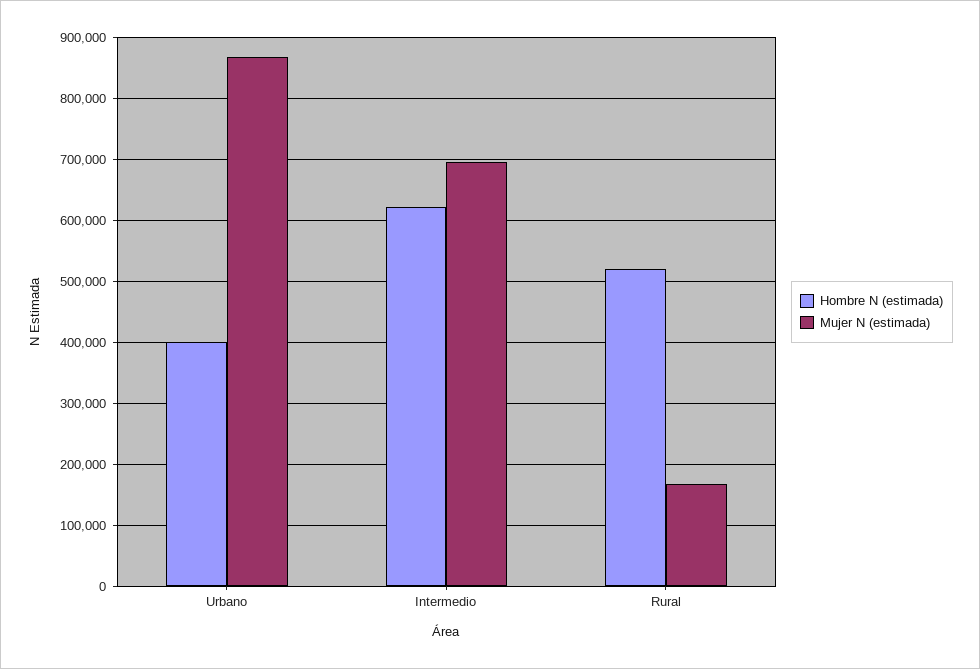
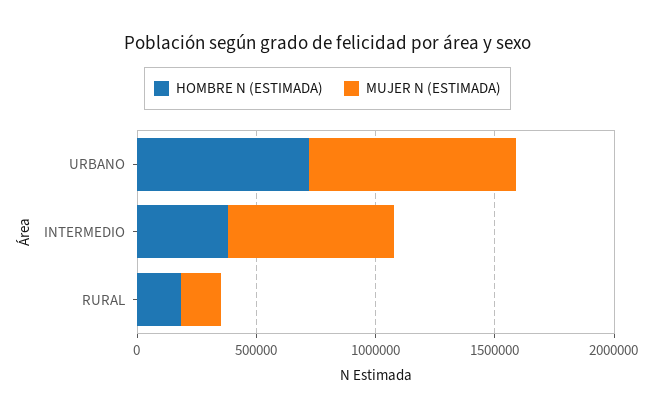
  {
    "Hombre N (estimada)": {
-     "Urbano": 400000,
+     "Urbano": 700000,
-     "Intermedio": 620000,
+     "Intermedio": 400000,
-     "Rural": 520000
+     "Rural": 200000
    },
    "Mujer N (estimada)": {
      "Urbano": 870000,
      "Intermedio": 700000,
      "Rural": 170000
    }
  }

